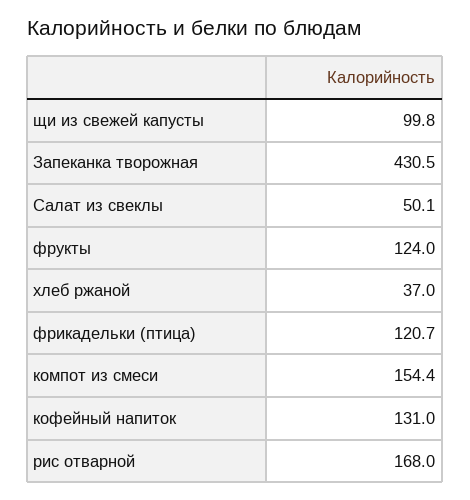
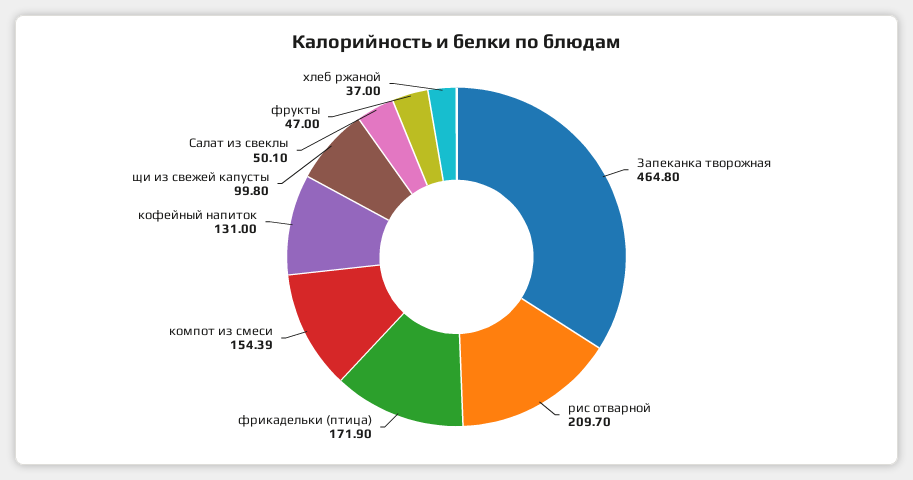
  {
    "щи из свежей капусты": 99.8,
-   "Запеканка творожная": 430.5,
+   "Запеканка творожная": 464.8,
    "Салат из свеклы": 50.1,
-   "фрукты": 124,
+   "фрукты": 47,
    "хлеб ржаной": 37,
-   "фрикадельки (птица)": 120.7,
+   "фрикадельки (птица)": 171.9,
    "компот из смеси": 154.39,
    "кофейный напиток": 131,
-   "рис отварной": 168
+   "рис отварной": 209.7
  }

